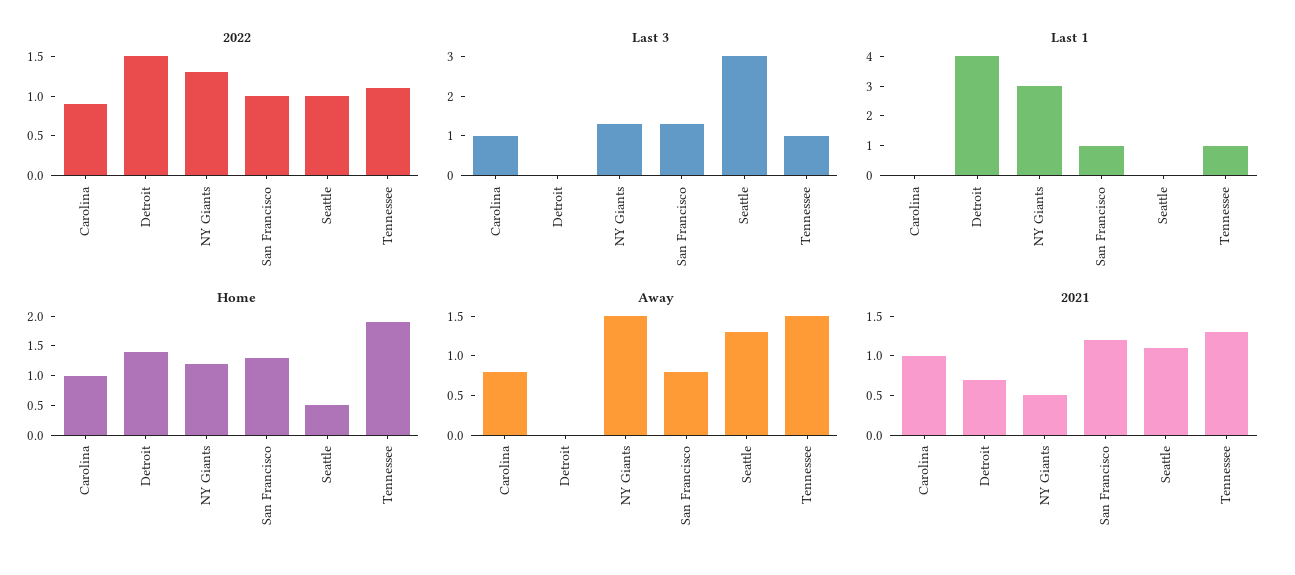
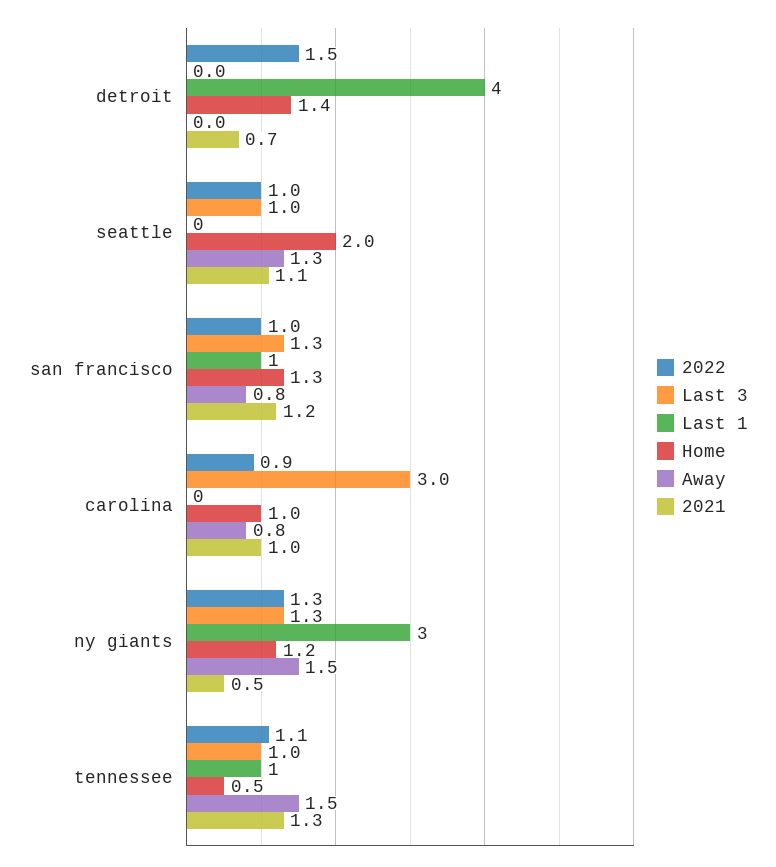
  {
    "2022": {
      "Carolina": 0.9,
      "Detroit": 1.5,
      "NY Giants": 1.3,
      "San Francisco": 1,
      "Seattle": 1,
      "Tennessee": 1.1
    },
    "Last 3": {
-     "Carolina": 1,
+     "Carolina": 3,
      "Detroit": 0,
      "NY Giants": 1.3,
      "San Francisco": 1.3,
-     "Seattle": 3,
+     "Seattle": 1,
      "Tennessee": 1
    },
    "Last 1": {
      "Carolina": 0,
      "Detroit": 4,
      "NY Giants": 3,
      "San Francisco": 1,
      "Seattle": 0,
      "Tennessee": 1
    },
    "Home": {
      "Carolina": 1,
      "Detroit": 1.4,
      "NY Giants": 1.2,
      "San Francisco": 1.3,
-     "Seattle": 0.5,
+     "Seattle": 2,
-     "Tennessee": 2
+     "Tennessee": 0.5
    },
    "Away": {
      "Carolina": 0.8,
      "Detroit": 0,
      "NY Giants": 1.5,
      "San Francisco": 0.8,
      "Seattle": 1.3,
      "Tennessee": 1.5
    },
    "2021": {
      "Carolina": 1,
      "Detroit": 0.7,
      "NY Giants": 0.5,
      "San Francisco": 1.2,
      "Seattle": 1.1,
      "Tennessee": 1.3
    }
  }

